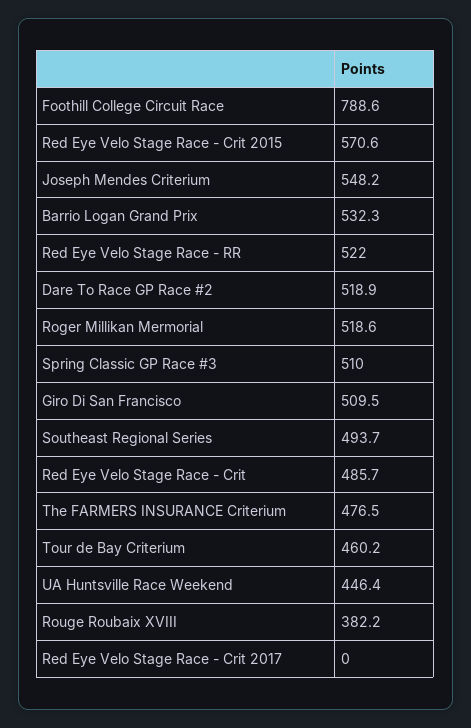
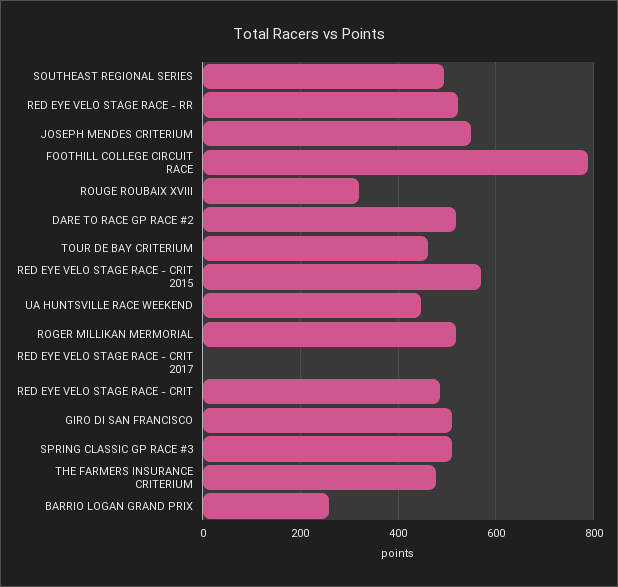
  {
    "Foothill College Circuit Race": 788.6,
    "Red Eye Velo Stage Race - Crit 2015": 570.6,
    "Joseph Mendes Criterium": 548.2,
-   "Barrio Logan Grand Prix": 532.3,
+   "Barrio Logan Grand Prix": 260,
    "Red Eye Velo Stage Race - RR": 522,
    "Dare To Race GP Race #2": 518.9,
    "Roger Millikan Mermorial": 518.6,
    "Spring Classic GP Race #3": 510,
    "Giro Di San Francisco": 509.5,
    "Southeast Regional Series": 493.7,
    "Red Eye Velo Stage Race - Crit": 485.7,
    "The FARMERS INSURANCE Criterium": 476.5,
    "Tour de Bay Criterium": 460.2,
    "UA Huntsville Race Weekend": 446.4,
-   "Rouge Roubaix XVIII": 382.2,
+   "Rouge Roubaix XVIII": 320,
    "Red Eye Velo Stage Race - Crit 2017": 0
  }

